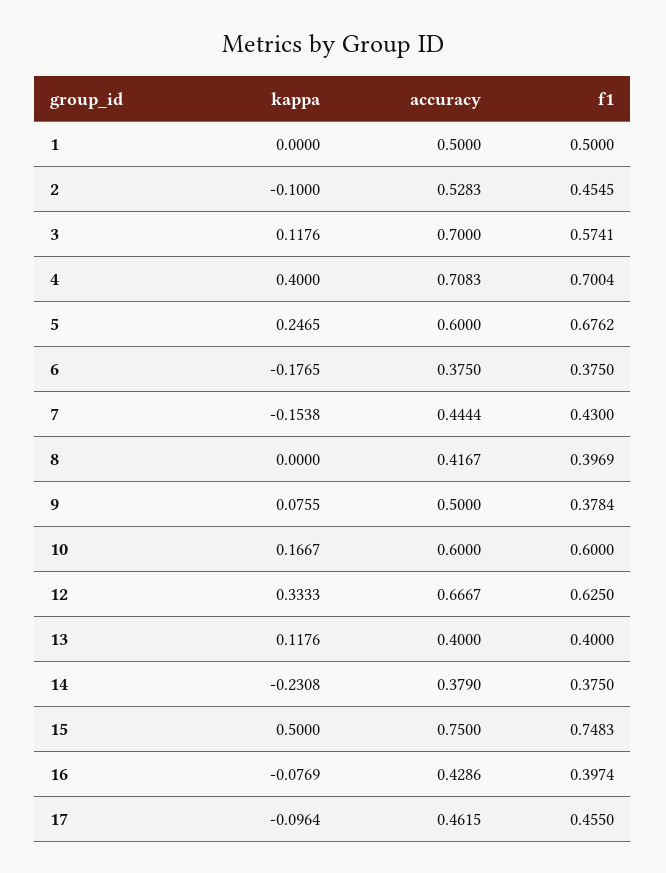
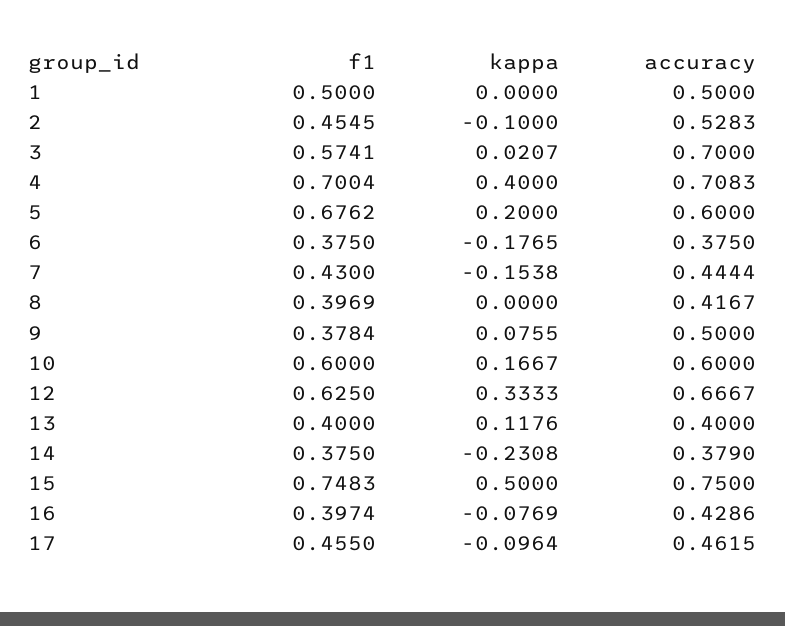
  {
    "kappa": {
      "1": 0,
      "2": -0.1,
-     "3": 0.1176,
+     "3": 0.0207,
      "4": 0.4,
-     "5": 0.2465,
+     "5": 0.2,
      "6": -0.1765,
      "7": -0.1538,
      "8": 0,
      "9": 0.0755,
      "10": 0.1667,
      "12": 0.3333,
      "13": 0.1176,
      "14": -0.2308,
      "15": 0.5,
      "16": -0.0769,
      "17": -0.0964
    },
    "accuracy": {
      "1": 0.5,
      "2": 0.5283,
      "3": 0.7,
      "4": 0.7083,
      "5": 0.6,
      "6": 0.375,
      "7": 0.4444,
      "8": 0.4167,
      "9": 0.5,
      "10": 0.6,
      "12": 0.6667,
      "13": 0.4,
      "14": 0.379,
      "15": 0.75,
      "16": 0.4286,
      "17": 0.4615
    },
    "f1": {
      "1": 0.5,
      "2": 0.4545,
      "3": 0.5741,
      "4": 0.7004,
      "5": 0.6762,
      "6": 0.375,
      "7": 0.43,
      "8": 0.3969,
      "9": 0.3784,
      "10": 0.6,
      "12": 0.625,
      "13": 0.4,
      "14": 0.375,
      "15": 0.7483,
      "16": 0.3974,
      "17": 0.455
    }
  }

